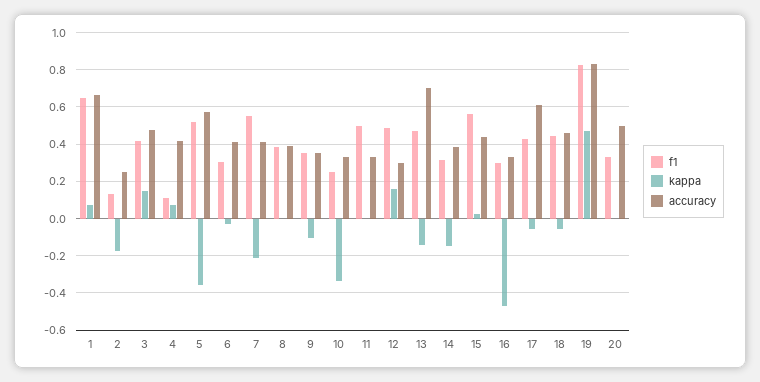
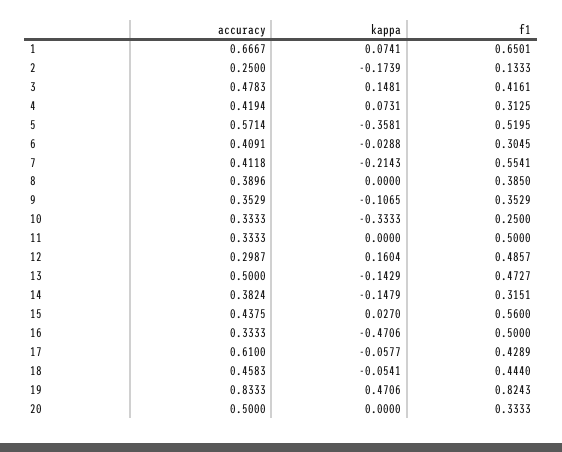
  {
    "f1": {
      "1": 0.6501,
      "2": 0.1333,
      "3": 0.4161,
-     "4": 0.1,
+     "4": 0.3125,
      "5": 0.5195,
      "6": 0.3045,
      "7": 0.5541,
      "8": 0.385,
      "9": 0.3529,
      "10": 0.25,
      "11": 0.5,
      "12": 0.4857,
      "13": 0.4727,
      "14": 0.3151,
      "15": 0.56,
-     "16": 0.3,
+     "16": 0.5,
      "17": 0.4289,
      "18": 0.444,
      "19": 0.8243,
      "20": 0.3333
    },
    "kappa": {
      "1": 0.0741,
      "2": -0.1739,
      "3": 0.1481,
      "4": 0.0731,
      "5": -0.3581,
      "6": -0.0288,
      "7": -0.2143,
      "8": 0,
      "9": -0.1065,
      "10": -0.3333,
      "11": 0,
      "12": 0.1604,
      "13": -0.1429,
      "14": -0.1479,
      "15": 0.027,
      "16": -0.4706,
      "17": -0.0577,
      "18": -0.0541,
      "19": 0.4706,
      "20": 0
    },
    "accuracy": {
      "1": 0.6667,
      "2": 0.25,
      "3": 0.4783,
      "4": 0.4194,
      "5": 0.5714,
      "6": 0.4091,
      "7": 0.4118,
      "8": 0.3896,
      "9": 0.3529,
      "10": 0.3333,
      "11": 0.3333,
      "12": 0.2987,
-     "13": 0.7,
+     "13": 0.5,
      "14": 0.3824,
      "15": 0.4375,
      "16": 0.3333,
      "17": 0.61,
      "18": 0.4583,
      "19": 0.8333,
      "20": 0.5
    }
  }

